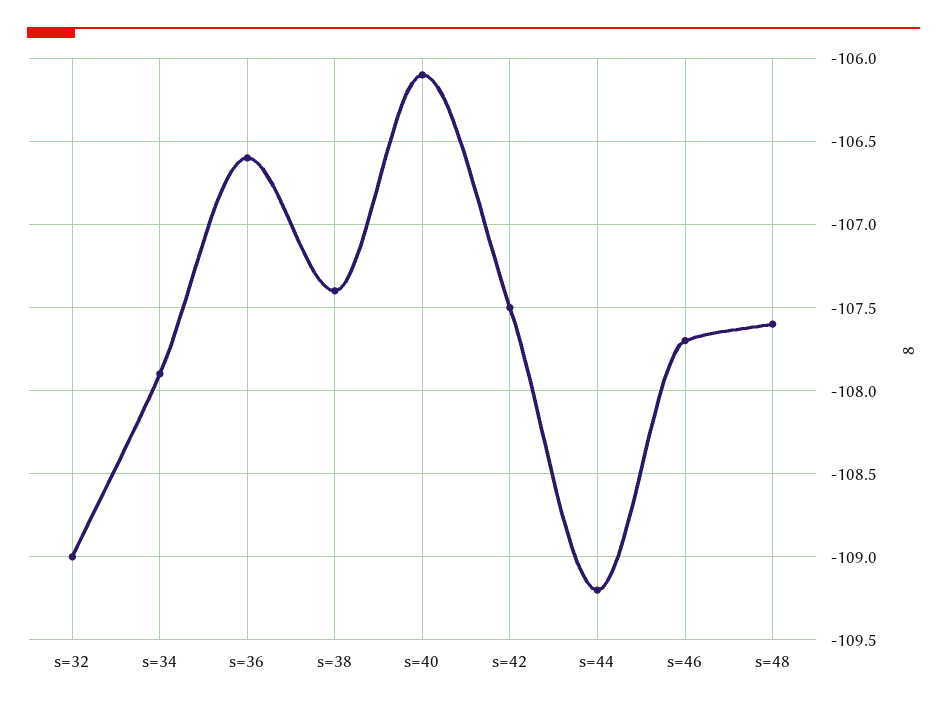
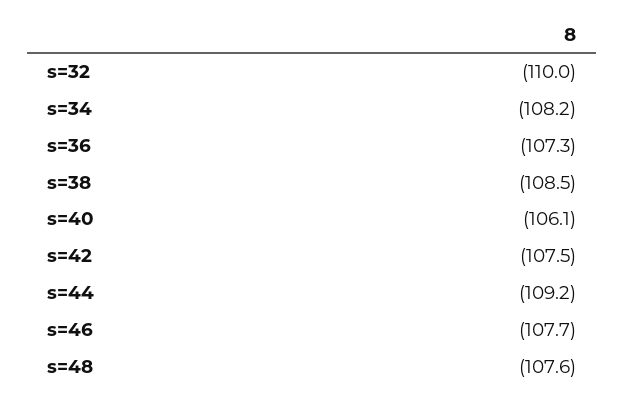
  {
-   "s=32": -109,
+   "s=32": -110,
-   "s=34": -107.9,
+   "s=34": -108.2,
-   "s=36": -106.6,
+   "s=36": -107.3,
-   "s=38": -107.4,
+   "s=38": -108.5,
    "s=40": -106.1,
    "s=42": -107.5,
    "s=44": -109.2,
    "s=46": -107.7,
    "s=48": -107.6
  }

